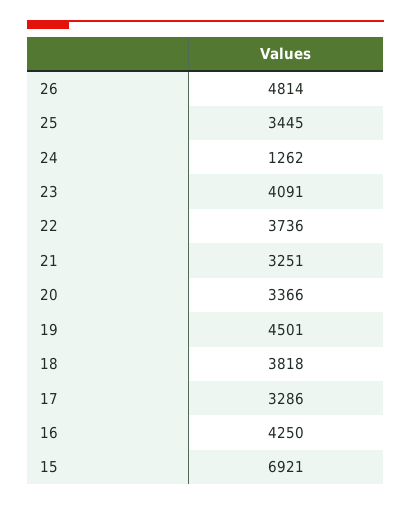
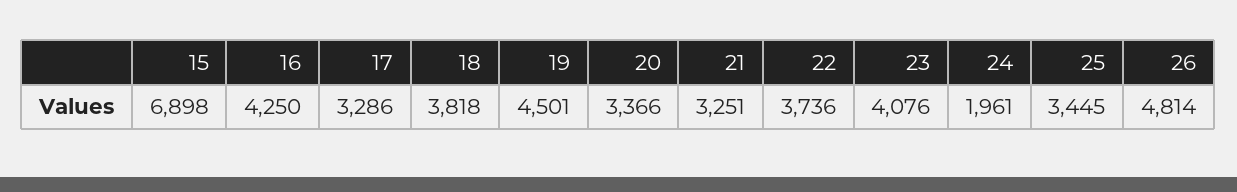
  {
    "26": 4814,
    "25": 3445,
-   "24": 1262,
+   "24": 1961,
-   "23": 4091,
+   "23": 4076,
    "22": 3736,
    "21": 3251,
    "20": 3366,
    "19": 4501,
    "18": 3818,
    "17": 3286,
    "16": 4250,
-   "15": 6921
+   "15": 6898
  }

